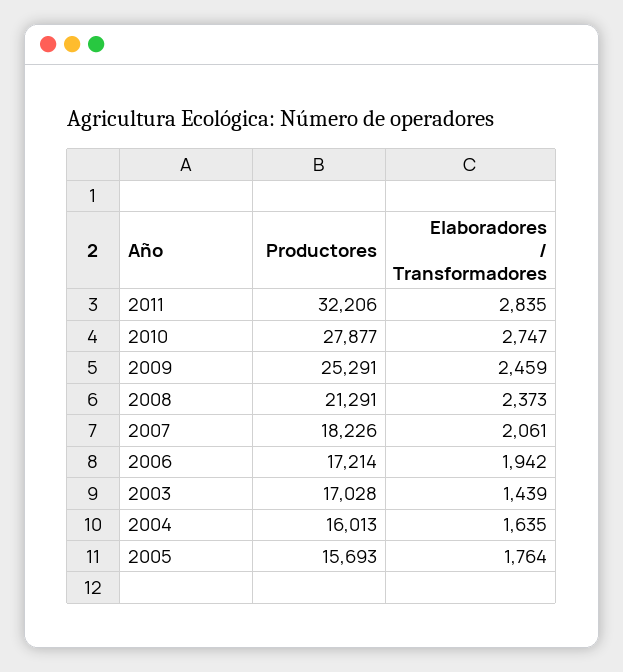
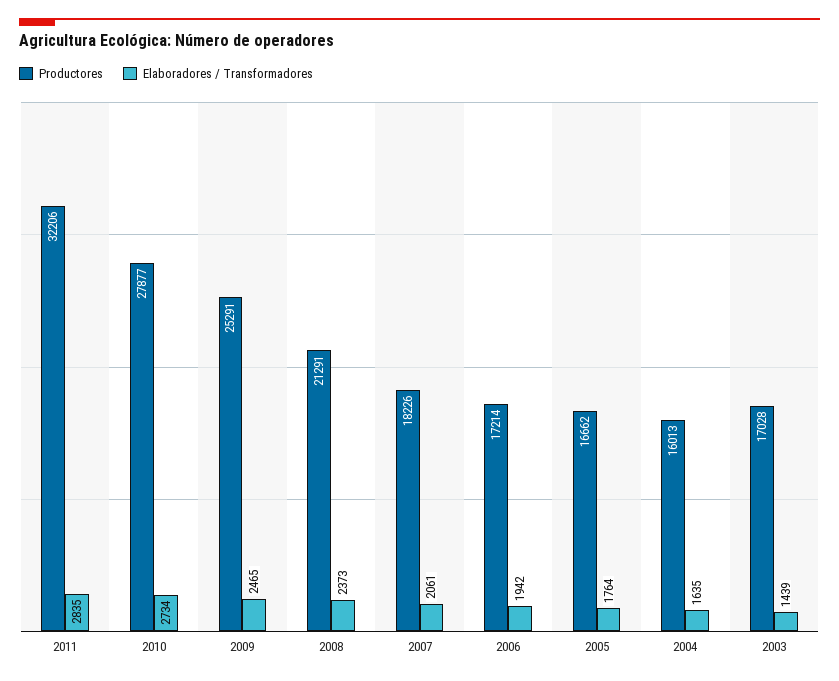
  {
    "Productores": {
      "2011": 32206,
      "2010": 27877,
      "2009": 25291,
      "2008": 21291,
      "2007": 18226,
      "2006": 17214,
      "2003": 17028,
      "2004": 16013,
-     "2005": 15693
+     "2005": 16662
    },
    "Elaboradores / Transformadores": {
      "2011": 2835,
-     "2010": 2747,
+     "2010": 2734,
-     "2009": 2459,
+     "2009": 2465,
      "2008": 2373,
      "2007": 2061,
      "2006": 1942,
      "2003": 1439,
      "2004": 1635,
      "2005": 1764
    }
  }

